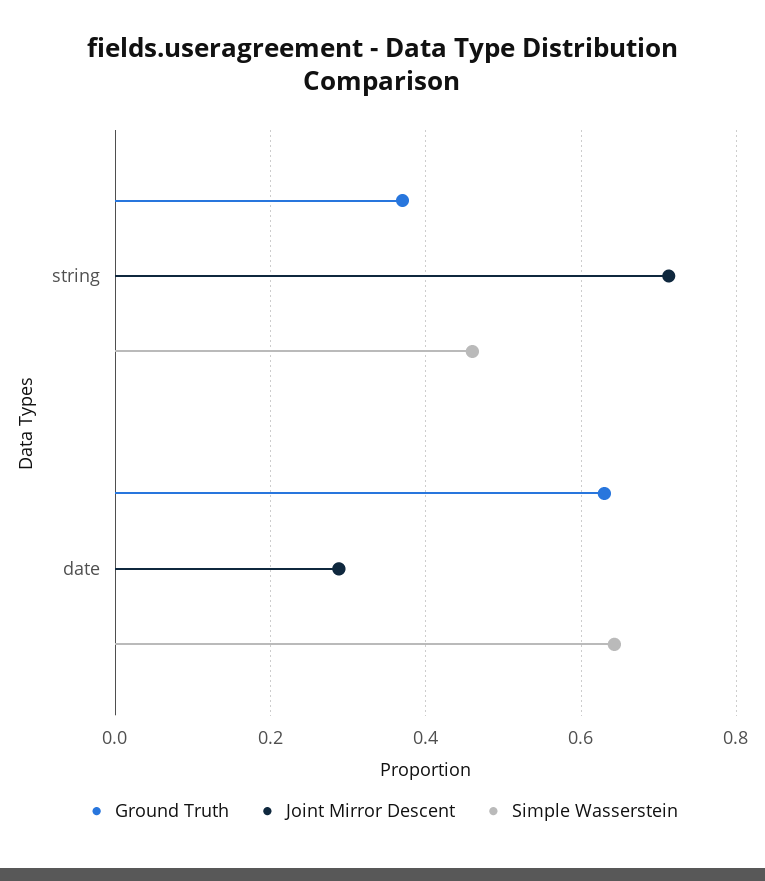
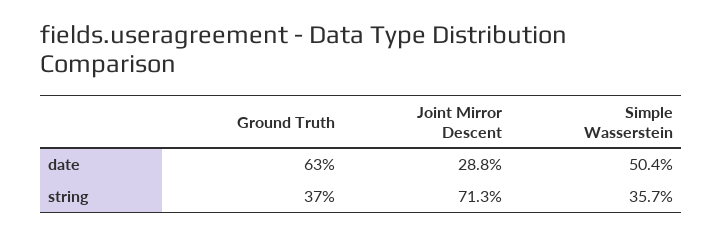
  {
    "Ground Truth": {
      "string": 0.37,
      "date": 0.63
    },
    "Joint Mirror Descent": {
      "string": 0.713,
      "date": 0.288
    },
    "Simple Wasserstein": {
-     "string": 0.46,
+     "string": 0.357,
-     "date": 0.64
+     "date": 0.504
    }
  }

